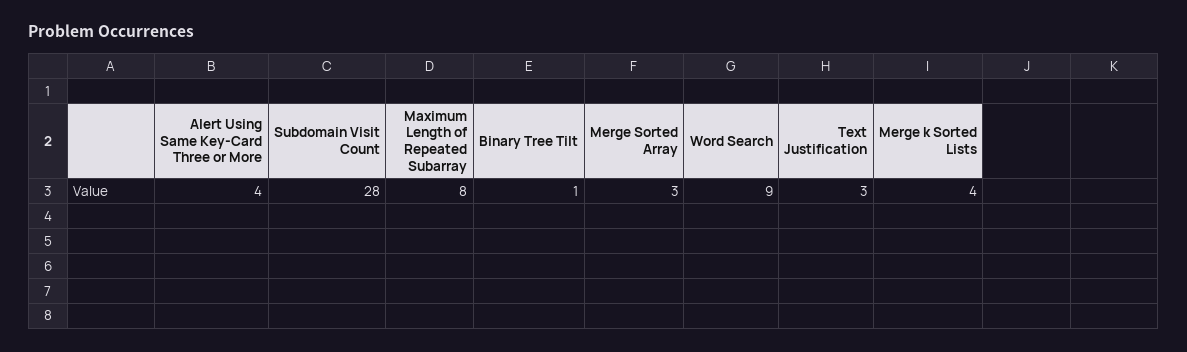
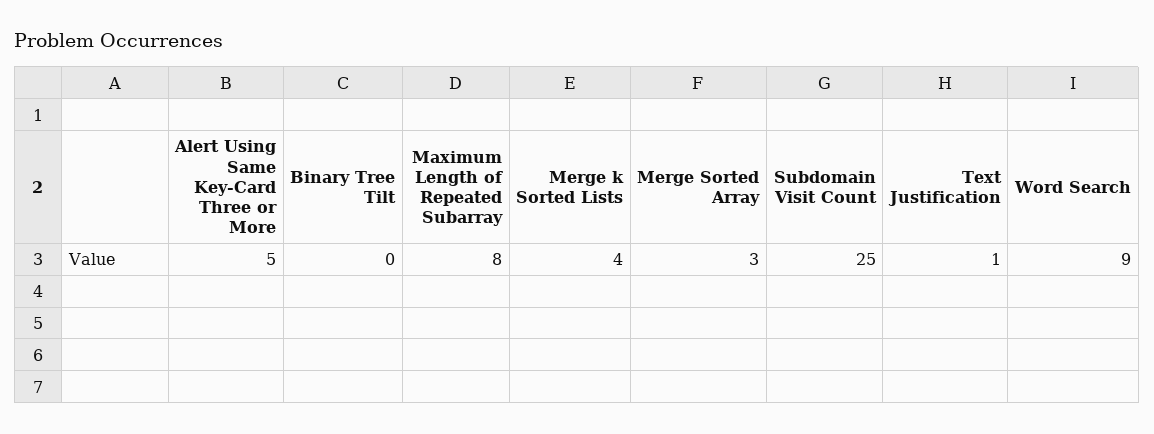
  {
-   "Alert Using Same Key-Card Three or More": 4,
+   "Alert Using Same Key-Card Three or More": 5,
-   "Subdomain Visit Count": 28,
+   "Subdomain Visit Count": 25,
    "Maximum Length of Repeated Subarray": 8,
-   "Binary Tree Tilt": 1,
+   "Binary Tree Tilt": 0,
    "Merge Sorted Array": 3,
    "Word Search": 9,
-   "Text Justification": 3,
+   "Text Justification": 1,
    "Merge k Sorted Lists": 4
  }

